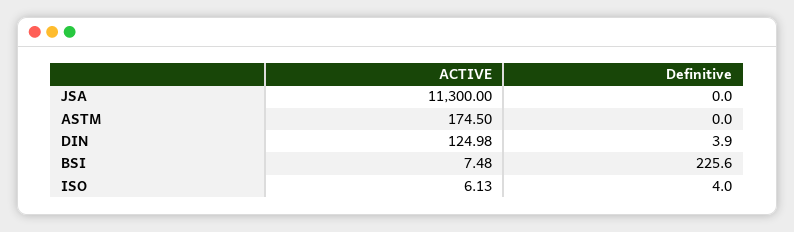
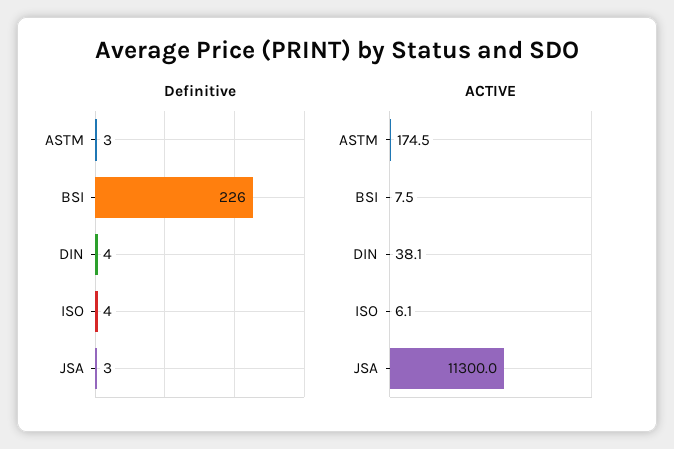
  {
    "ACTIVE": {
      "JSA": 11300,
      "ASTM": 174.5,
-     "DIN": 124.98,
+     "DIN": 38.1,
      "BSI": 7.48,
      "ISO": 6.13
    },
    "Definitive": {
-     "JSA": 0,
+     "JSA": 3,
-     "ASTM": 0,
+     "ASTM": 3,
      "DIN": 3.9,
      "BSI": 225.6,
      "ISO": 4
    }
  }

